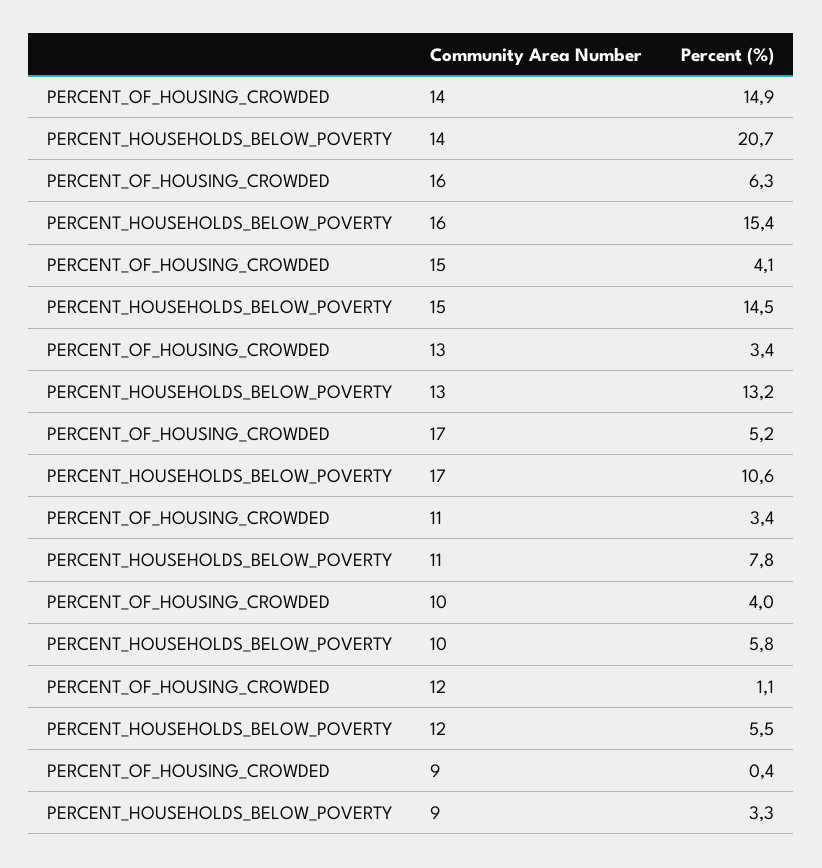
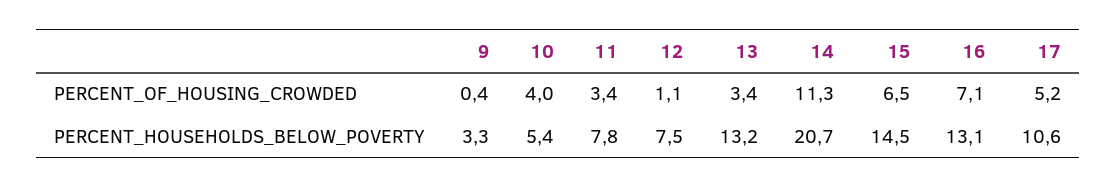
  {
    "PERCENT_OF_HOUSING_CROWDED": {
-     "14": 14.9,
+     "14": 11.3,
-     "16": 6.3,
+     "16": 7.1,
-     "15": 4.1,
+     "15": 6.5,
      "13": 3.4,
      "17": 5.2,
      "11": 3.4,
      "10": 4,
      "12": 1.1,
      "9": 0.4
    },
    "PERCENT_HOUSEHOLDS_BELOW_POVERTY": {
      "14": 20.7,
-     "16": 15.4,
+     "16": 13.1,
      "15": 14.5,
      "13": 13.2,
      "17": 10.6,
      "11": 7.8,
-     "10": 5.8,
+     "10": 5.4,
-     "12": 5.5,
+     "12": 7.5,
      "9": 3.3
    }
  }

